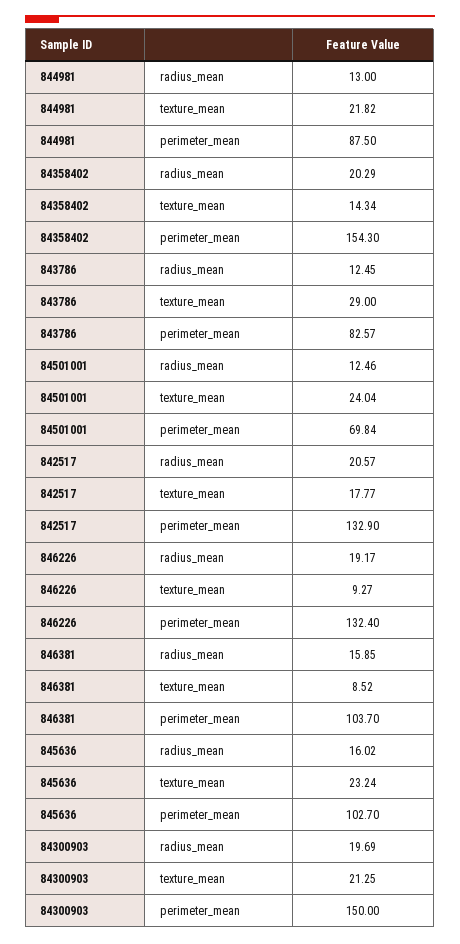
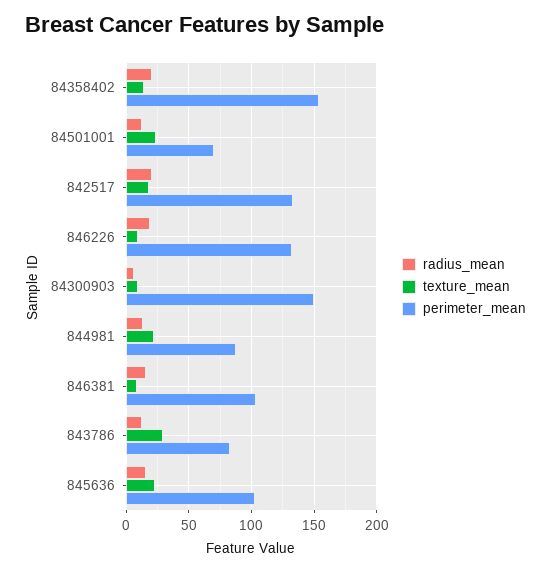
  {
    "radius_mean": {
      "844981": 13,
      "84358402": 20.29,
      "843786": 12.45,
      "84501001": 12.46,
      "842517": 20.57,
      "846226": 19.17,
      "846381": 15.85,
      "845636": 16.02,
-     "84300903": 19.69
+     "84300903": 5
    },
    "texture_mean": {
      "844981": 21.82,
      "84358402": 14.34,
      "843786": 29,
      "84501001": 24.04,
      "842517": 17.77,
      "846226": 9.27,
      "846381": 8.52,
      "845636": 23.24,
-     "84300903": 21.25
+     "84300903": 10
    },
    "perimeter_mean": {
      "844981": 87.5,
      "84358402": 154.3,
      "843786": 82.57,
      "84501001": 69.84,
      "842517": 132.9,
      "846226": 132.4,
      "846381": 103.7,
      "845636": 102.7,
      "84300903": 150
    }
  }

